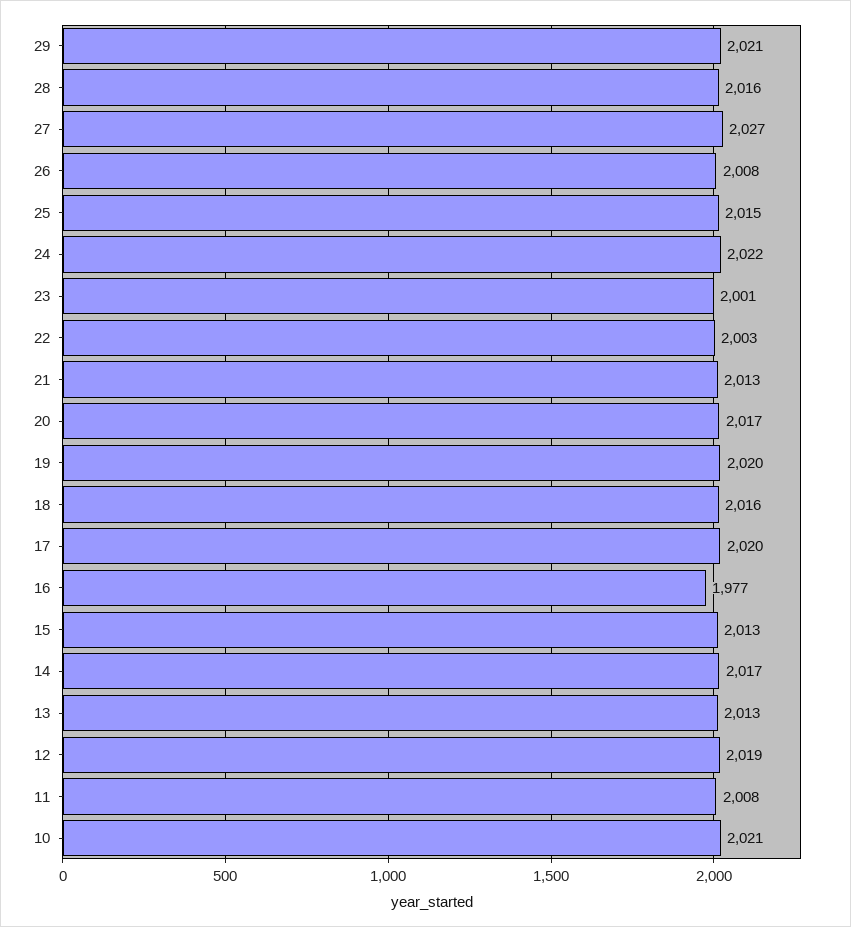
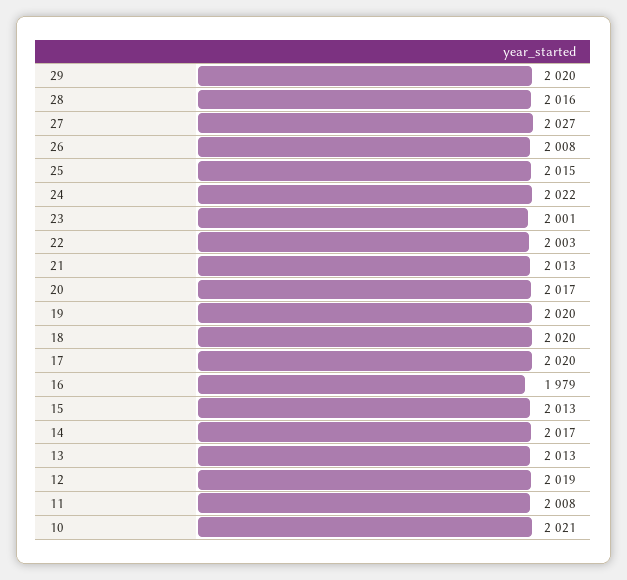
  {
-   "29": 2021,
+   "29": 2020,
    "28": 2016,
    "27": 2027,
    "26": 2008,
    "25": 2015,
    "24": 2022,
    "23": 2001,
    "22": 2003,
    "21": 2013,
    "20": 2017,
    "19": 2020,
-   "18": 2016,
+   "18": 2020,
    "17": 2020,
-   "16": 1977,
+   "16": 1979,
    "15": 2013,
    "14": 2017,
    "13": 2013,
    "12": 2019,
    "11": 2008,
    "10": 2021
  }

